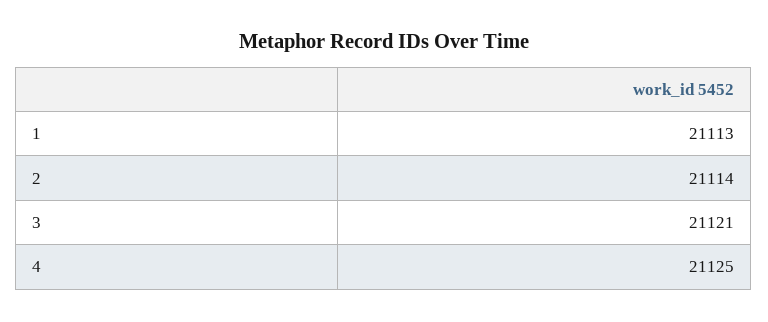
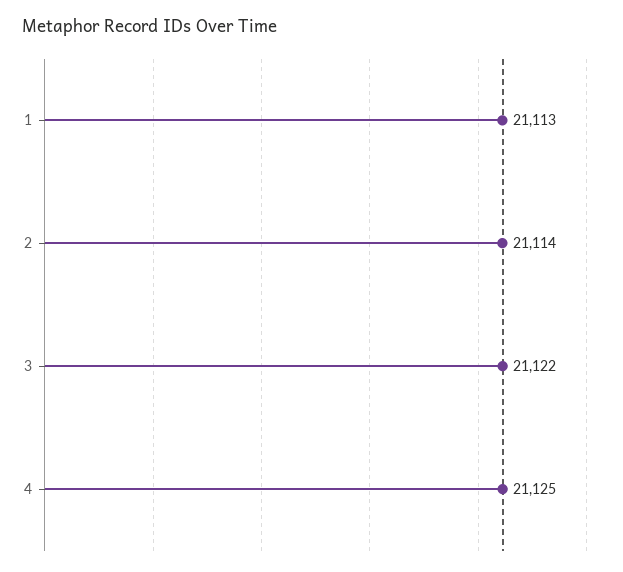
  {
    "1": 21113,
    "2": 21114,
-   "3": 21121,
+   "3": 21122,
    "4": 21125
  }

